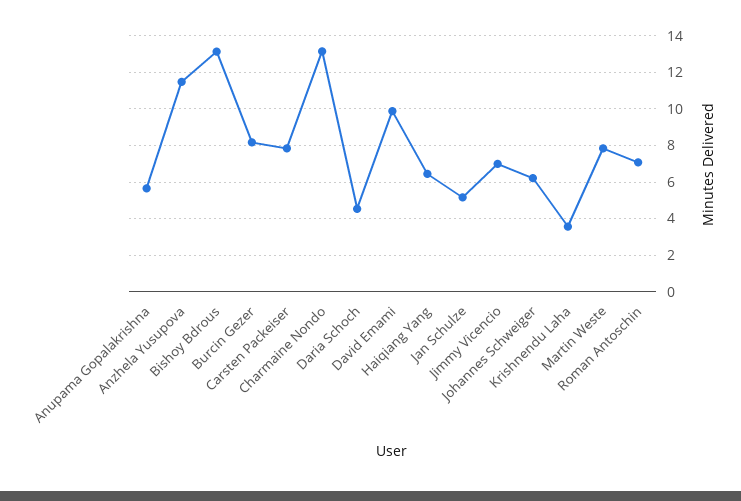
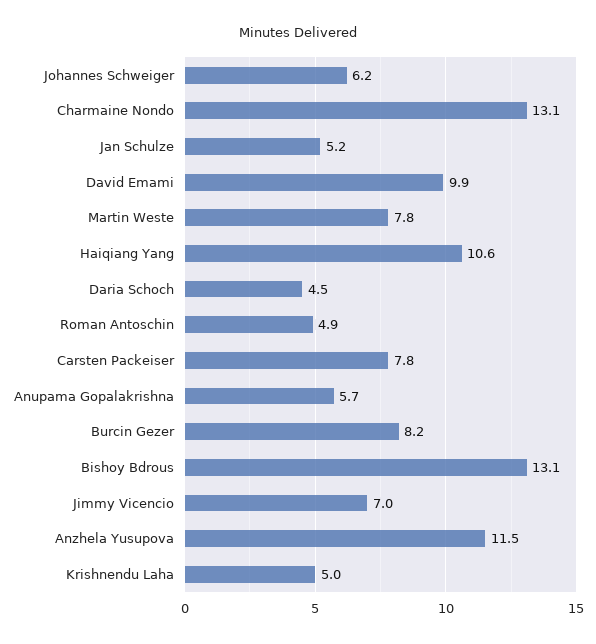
  {
    "Anupama Gopalakrishna": 5.7,
    "Anzhela Yusupova": 11.5,
    "Bishoy Bdrous": 13.1,
    "Burcin Gezer": 8.2,
    "Carsten Packeiser": 7.8,
    "Charmaine Nondo": 13.1,
    "Daria Schoch": 4.5,
    "David Emami": 9.9,
-   "Haiqiang Yang": 6.5,
+   "Haiqiang Yang": 10.6,
    "Jan Schulze": 5.2,
    "Jimmy Vicencio": 7,
    "Johannes Schweiger": 6.2,
-   "Krishnendu Laha": 3.5,
+   "Krishnendu Laha": 5,
    "Martin Weste": 7.8,
-   "Roman Antoschin": 7
+   "Roman Antoschin": 4.9
  }

